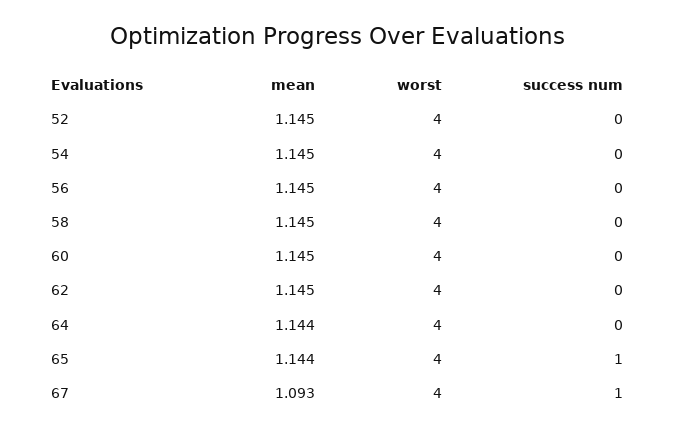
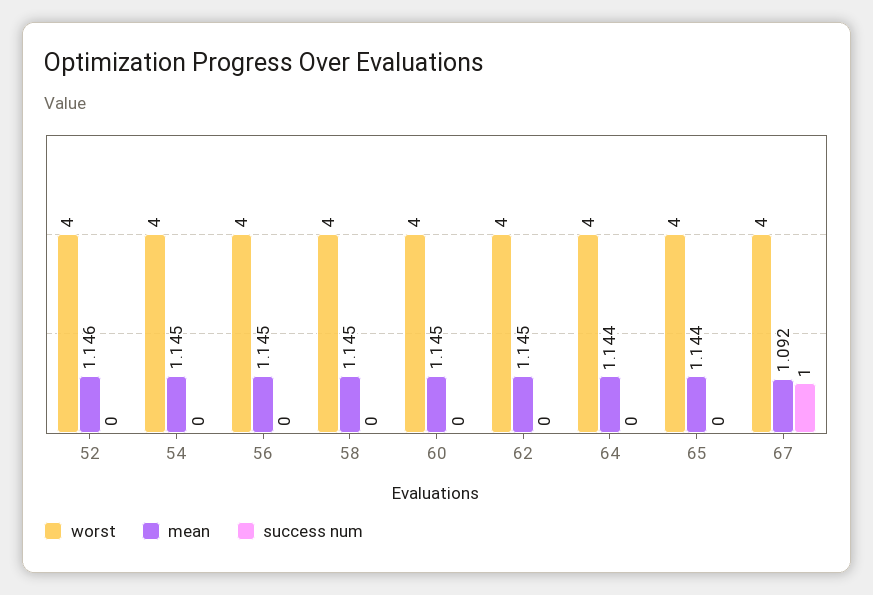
  {
    "mean": {
-     "52": 1.145,
+     "52": 1.146,
      "54": 1.145,
      "56": 1.145,
      "58": 1.145,
      "60": 1.145,
      "62": 1.145,
      "64": 1.144,
      "65": 1.144,
-     "67": 1.093
+     "67": 1.092
    },
    "worst": {
      "52": 4,
      "54": 4,
      "56": 4,
      "58": 4,
      "60": 4,
      "62": 4,
      "64": 4,
      "65": 4,
      "67": 4
    },
    "success num": {
      "52": 0,
      "54": 0,
      "56": 0,
      "58": 0,
      "60": 0,
      "62": 0,
      "64": 0,
-     "65": 1,
+     "65": 0,
      "67": 1
    }
  }

